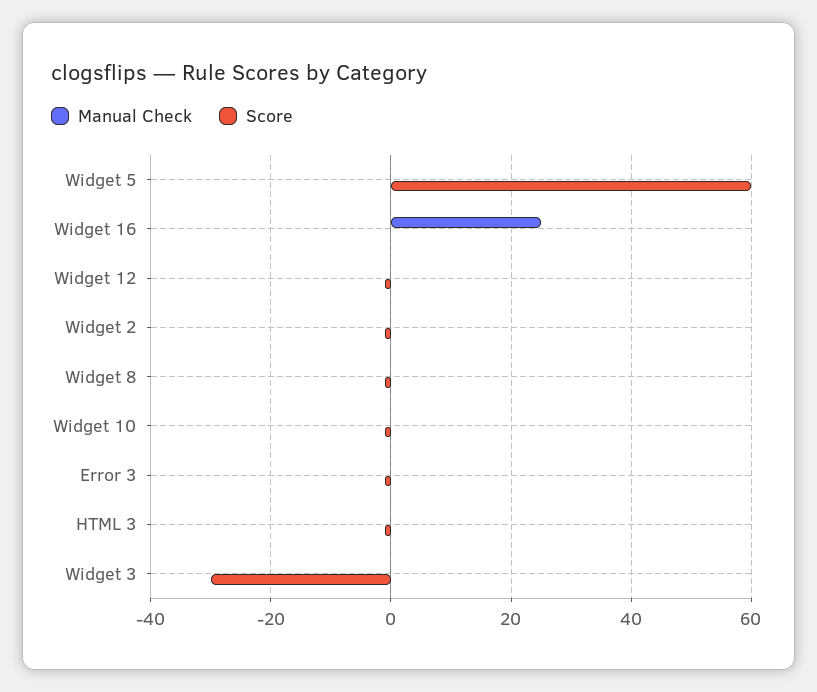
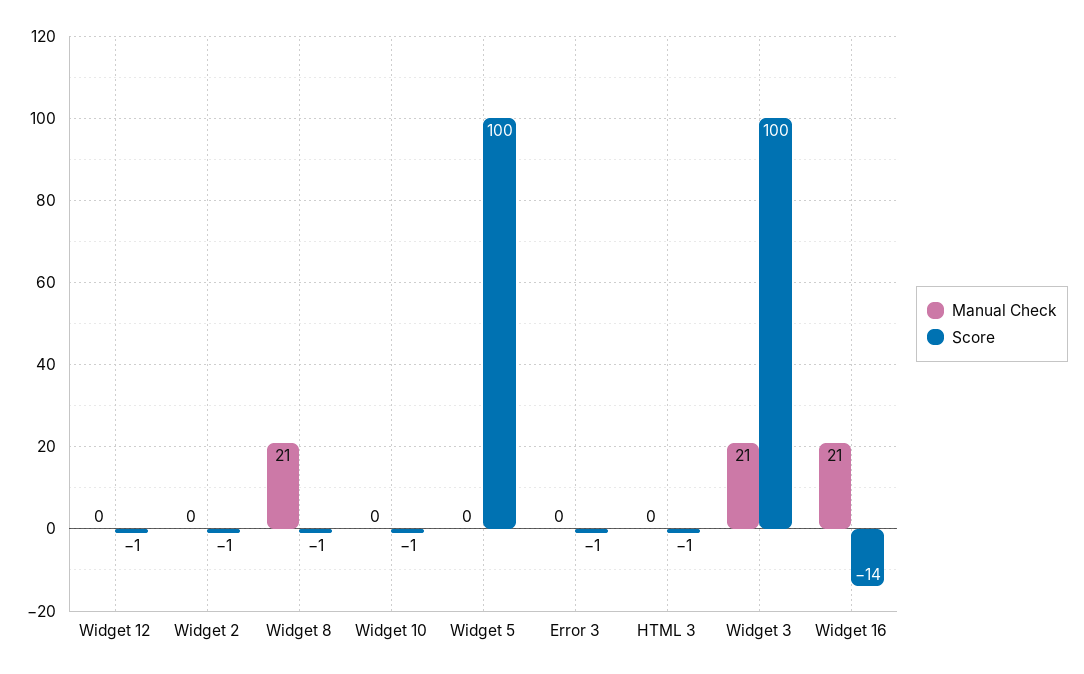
  {
    "Manual Check": {
      "Widget 5": 0,
-     "Widget 16": 25,
+     "Widget 16": 21,
      "Widget 12": 0,
      "Widget 2": 0,
-     "Widget 8": 0,
+     "Widget 8": 21,
      "Widget 10": 0,
      "Error 3": 0,
      "HTML 3": 0,
-     "Widget 3": 0
+     "Widget 3": 21
    },
    "Score": {
-     "Widget 5": 60,
+     "Widget 5": 100,
-     "Widget 16": 0,
+     "Widget 16": -14,
      "Widget 12": -1,
      "Widget 2": -1,
      "Widget 8": -1,
      "Widget 10": -1,
      "Error 3": -1,
      "HTML 3": -1,
-     "Widget 3": -30
+     "Widget 3": 100
    }
  }

